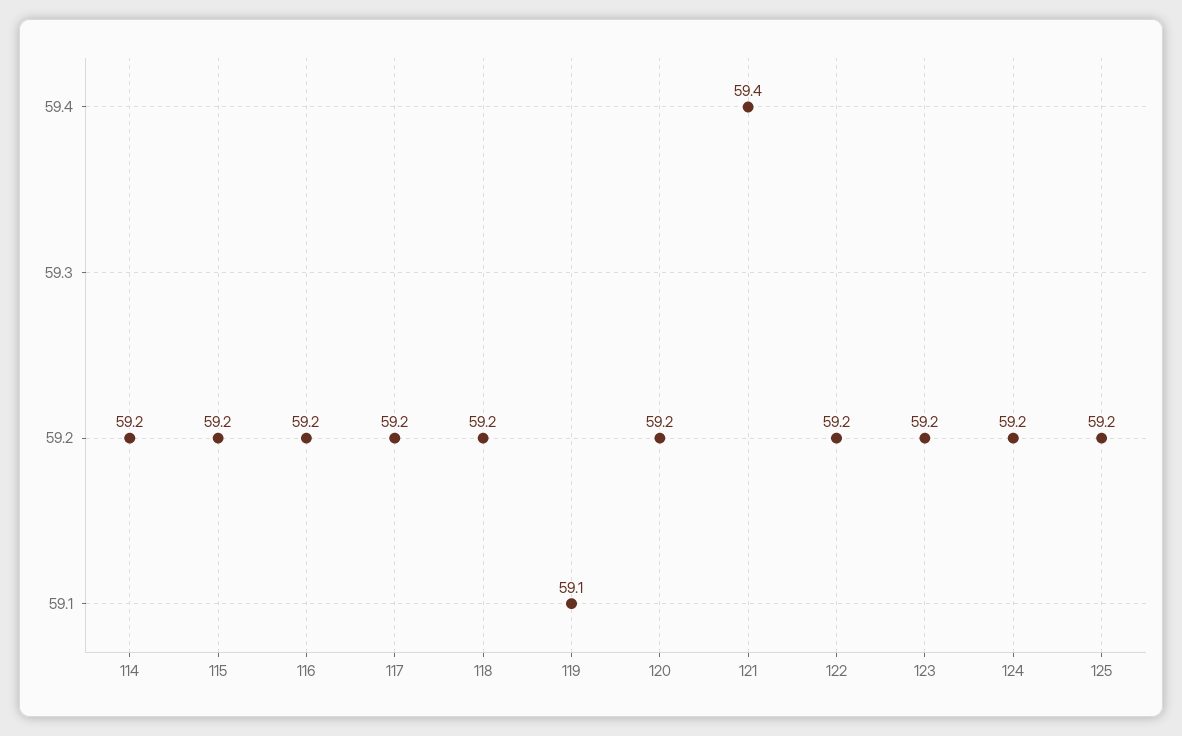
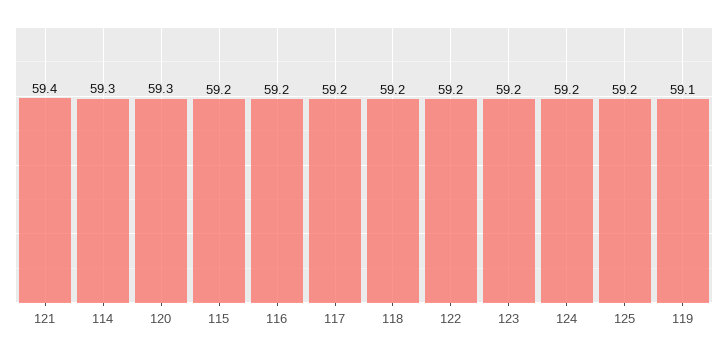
  {
-   "114": 59.2,
+   "114": 59.3,
    "115": 59.2,
    "116": 59.2,
    "117": 59.2,
    "118": 59.2,
    "119": 59.1,
-   "120": 59.2,
+   "120": 59.3,
    "121": 59.4,
    "122": 59.2,
    "123": 59.2,
    "124": 59.2,
    "125": 59.2
  }

